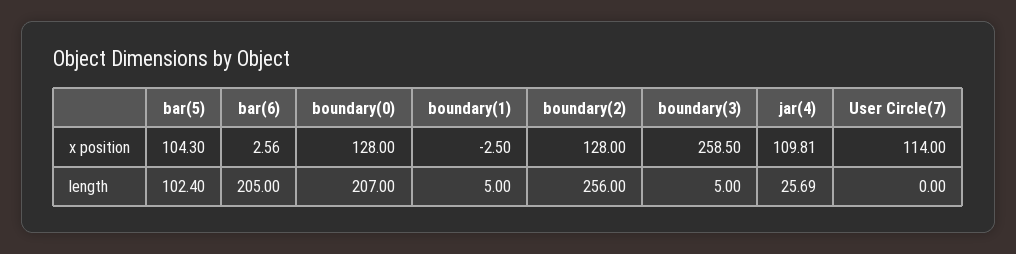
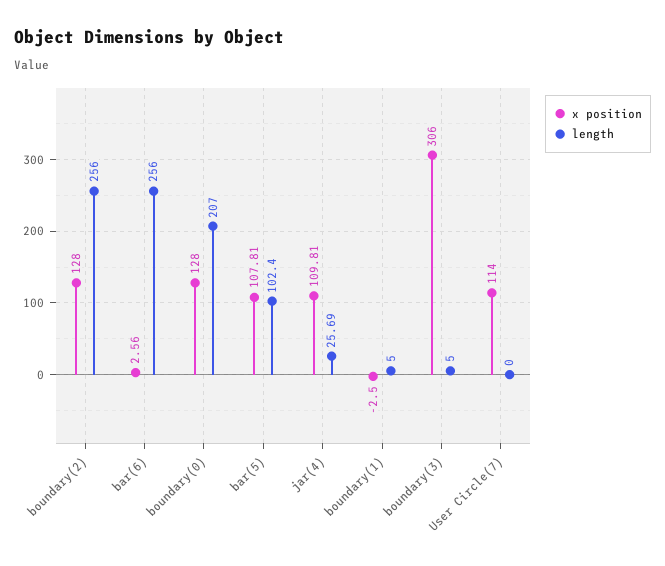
  {
    "x position": {
-     "bar(5)": 104.3,
+     "bar(5)": 107.81,
      "bar(6)": 2.56,
      "boundary(0)": 128,
      "boundary(1)": -2.5,
      "boundary(2)": 128,
-     "boundary(3)": 258.5,
+     "boundary(3)": 306,
      "jar(4)": 109.81,
      "User Circle(7)": 114
    },
    "length": {
      "bar(5)": 102.4,
-     "bar(6)": 205,
+     "bar(6)": 256,
      "boundary(0)": 207,
      "boundary(1)": 5,
      "boundary(2)": 256,
      "boundary(3)": 5,
      "jar(4)": 25.69,
      "User Circle(7)": 0
    }
  }

